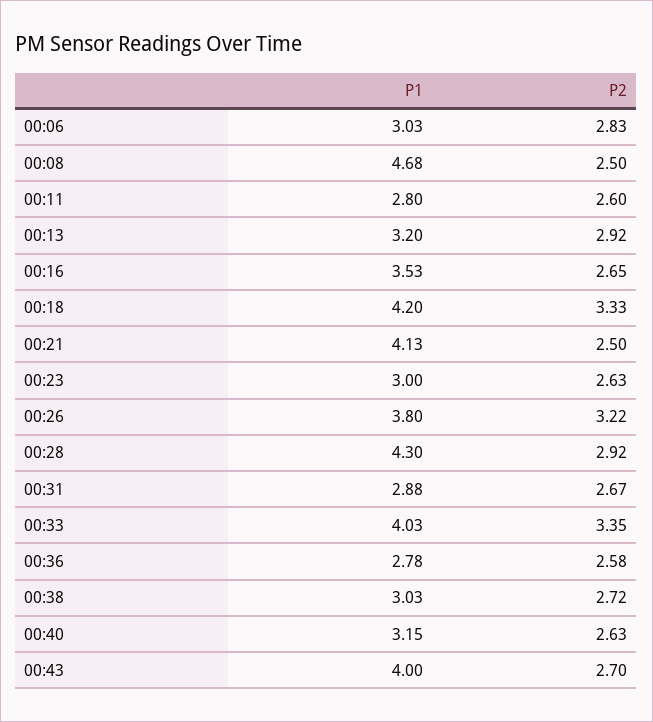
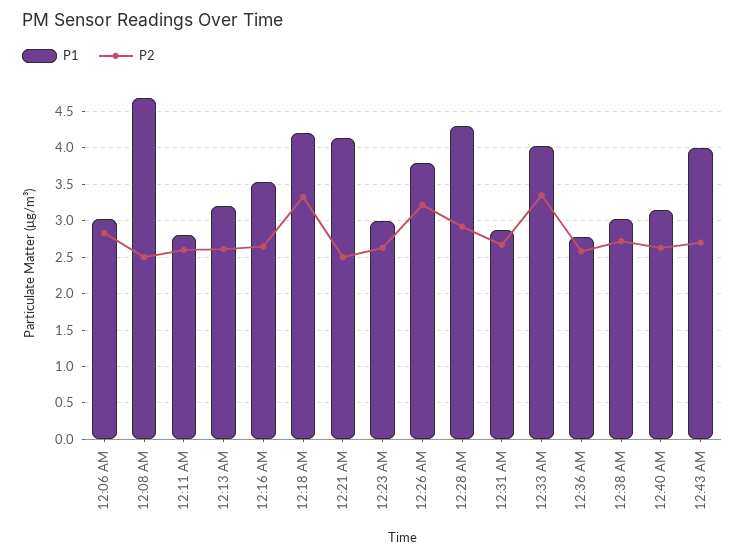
  {
    "P1": {
      "00:06": 3.03,
      "00:08": 4.68,
      "00:11": 2.8,
      "00:13": 3.2,
      "00:16": 3.53,
      "00:18": 4.2,
      "00:21": 4.13,
      "00:23": 3,
      "00:26": 3.8,
      "00:28": 4.3,
      "00:31": 2.88,
      "00:33": 4.03,
      "00:36": 2.78,
      "00:38": 3.03,
      "00:40": 3.15,
      "00:43": 4
    },
    "P2": {
      "00:06": 2.83,
      "00:08": 2.5,
      "00:11": 2.6,
-     "00:13": 2.92,
+     "00:13": 2.6,
      "00:16": 2.65,
      "00:18": 3.33,
      "00:21": 2.5,
      "00:23": 2.63,
      "00:26": 3.22,
      "00:28": 2.92,
      "00:31": 2.67,
      "00:33": 3.35,
      "00:36": 2.58,
      "00:38": 2.72,
      "00:40": 2.63,
      "00:43": 2.7
    }
  }

